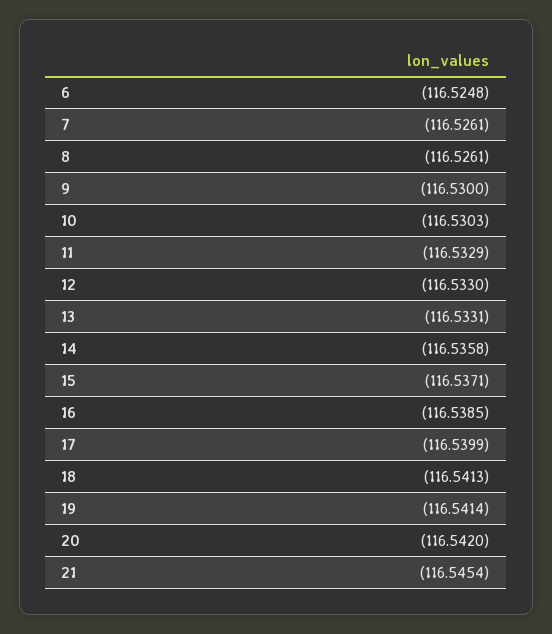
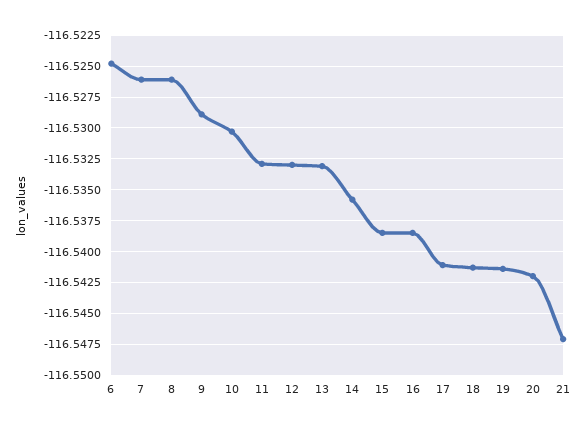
  {
    "6": -116.5248,
    "7": -116.5261,
    "8": -116.5261,
-   "9": -116.53,
+   "9": -116.529,
    "10": -116.5303,
    "11": -116.5329,
    "12": -116.533,
    "13": -116.5331,
    "14": -116.5358,
-   "15": -116.5371,
+   "15": -116.5385,
    "16": -116.5385,
-   "17": -116.5399,
+   "17": -116.541,
    "18": -116.5413,
    "19": -116.5414,
    "20": -116.542,
-   "21": -116.5454
+   "21": -116.547
  }

